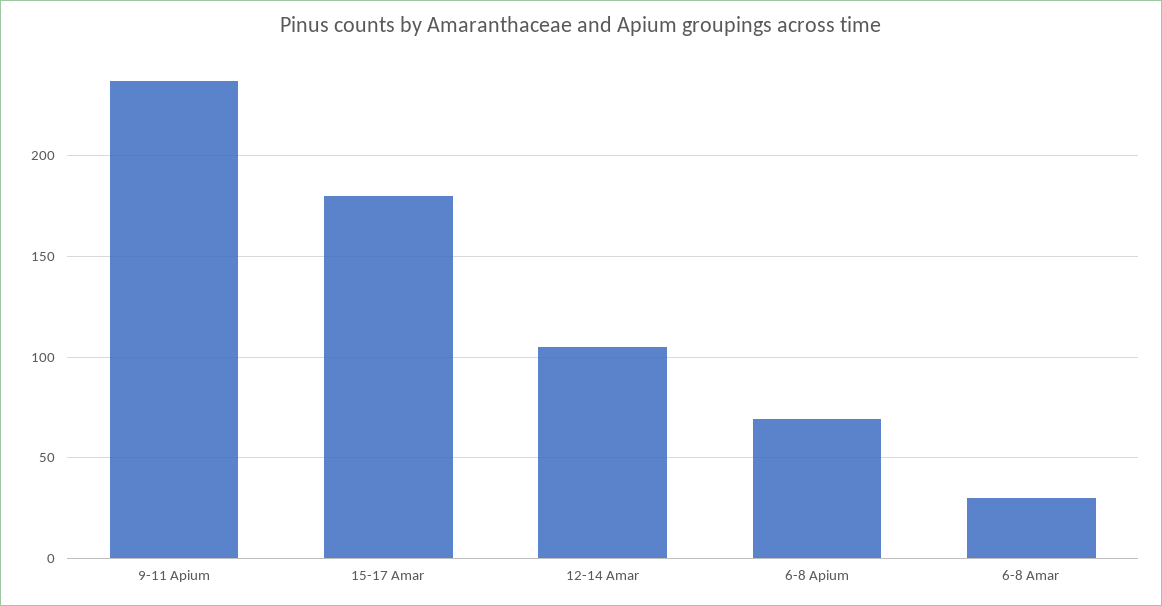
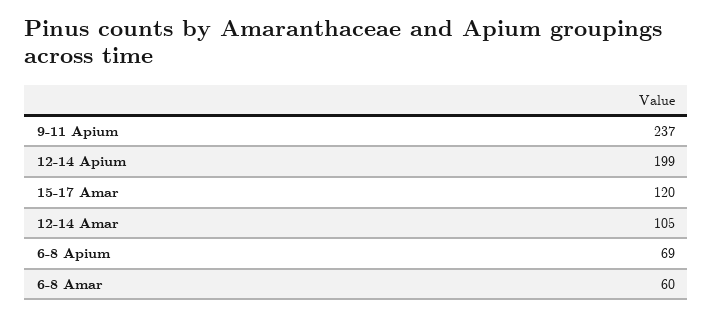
  {
    "9-11 Apium": 237,
-   "15-17 Amar": 180,
+   "15-17 Amar": 120,
    "12-14 Amar": 105,
    "6-8 Apium": 69,
-   "6-8 Amar": 30
+   "6-8 Amar": 60,
+   "12-14 Apium": 199
  }

